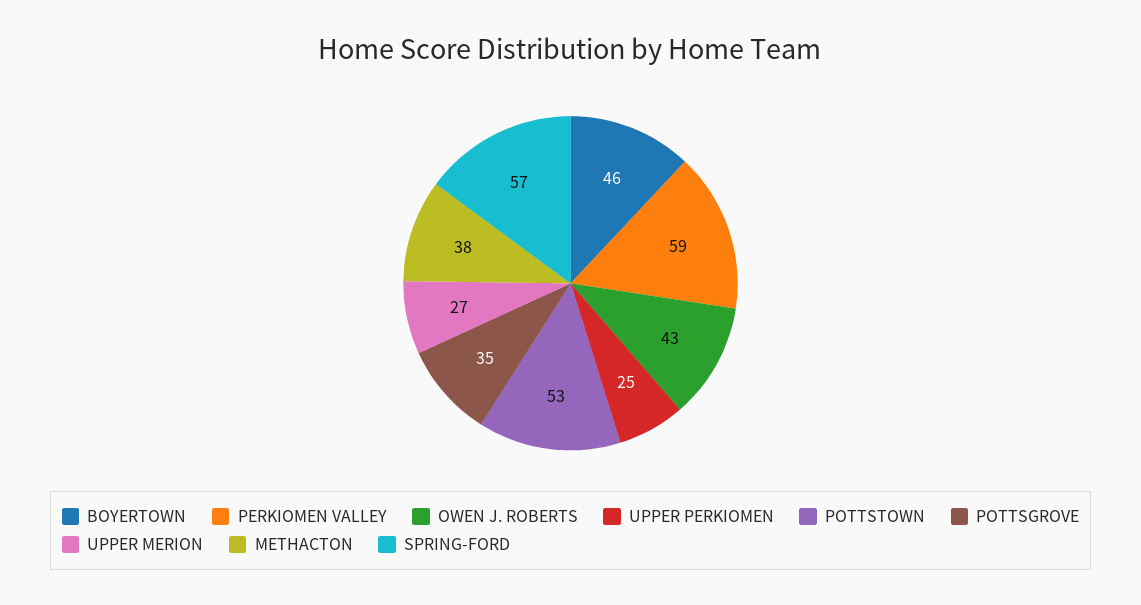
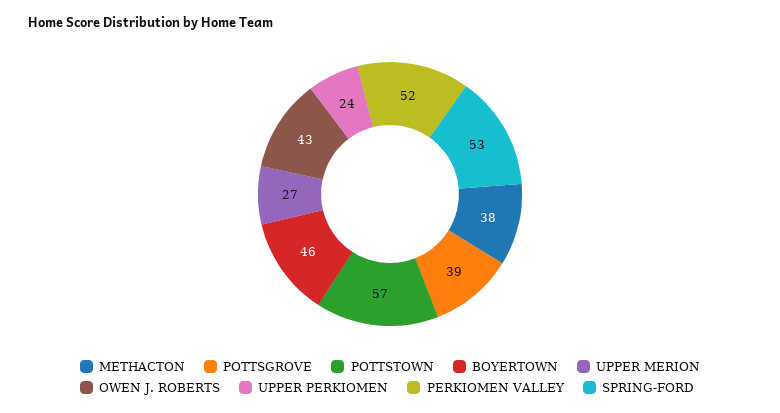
  {
    "BOYERTOWN": 46,
-   "PERKIOMEN VALLEY": 59,
+   "PERKIOMEN VALLEY": 52,
    "OWEN J. ROBERTS": 43,
-   "UPPER PERKIOMEN": 25,
+   "UPPER PERKIOMEN": 24,
-   "POTTSTOWN": 53,
+   "POTTSTOWN": 57,
-   "POTTSGROVE": 35,
+   "POTTSGROVE": 39,
    "UPPER MERION": 27,
    "METHACTON": 38,
-   "SPRING-FORD": 57
+   "SPRING-FORD": 53
  }

